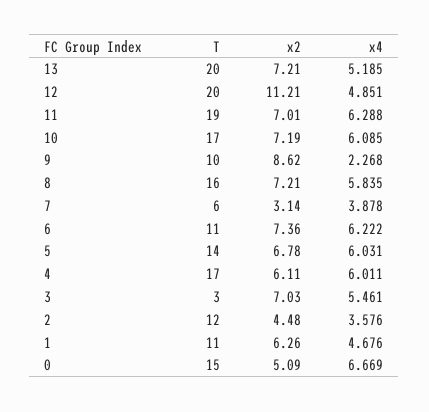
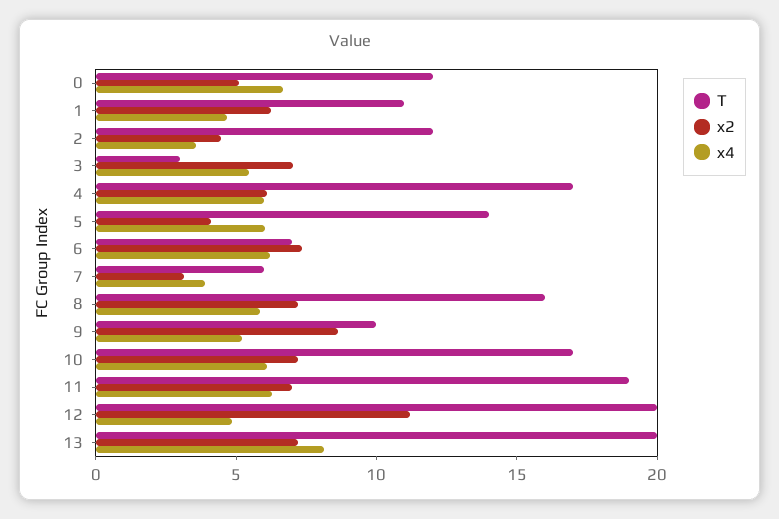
  {
    "T": {
      "13": 20,
      "12": 20,
      "11": 19,
      "10": 17,
      "9": 10,
      "8": 16,
      "7": 6,
-     "6": 11,
+     "6": 7,
      "5": 14,
      "4": 17,
      "3": 3,
      "2": 12,
      "1": 11,
-     "0": 15
+     "0": 12
    },
    "x2": {
      "13": 7.21,
      "12": 11.21,
      "11": 7.01,
      "10": 7.19,
      "9": 8.62,
      "8": 7.21,
      "7": 3.14,
      "6": 7.36,
-     "5": 6.78,
+     "5": 4,
      "4": 6.11,
      "3": 7.03,
      "2": 4.48,
      "1": 6.26,
      "0": 5.09
    },
    "x4": {
-     "13": 5.185,
+     "13": 8,
      "12": 4.851,
      "11": 6.288,
      "10": 6.085,
-     "9": 2.268,
+     "9": 5,
      "8": 5.835,
      "7": 3.878,
      "6": 6.222,
      "5": 6.031,
      "4": 6.011,
      "3": 5.461,
      "2": 3.576,
      "1": 4.676,
      "0": 6.669
    }
  }

